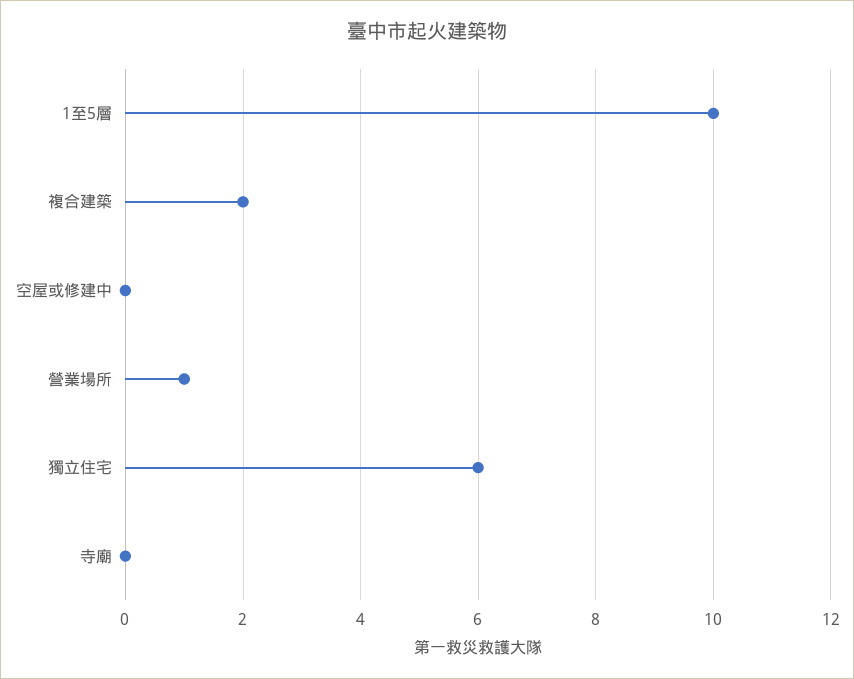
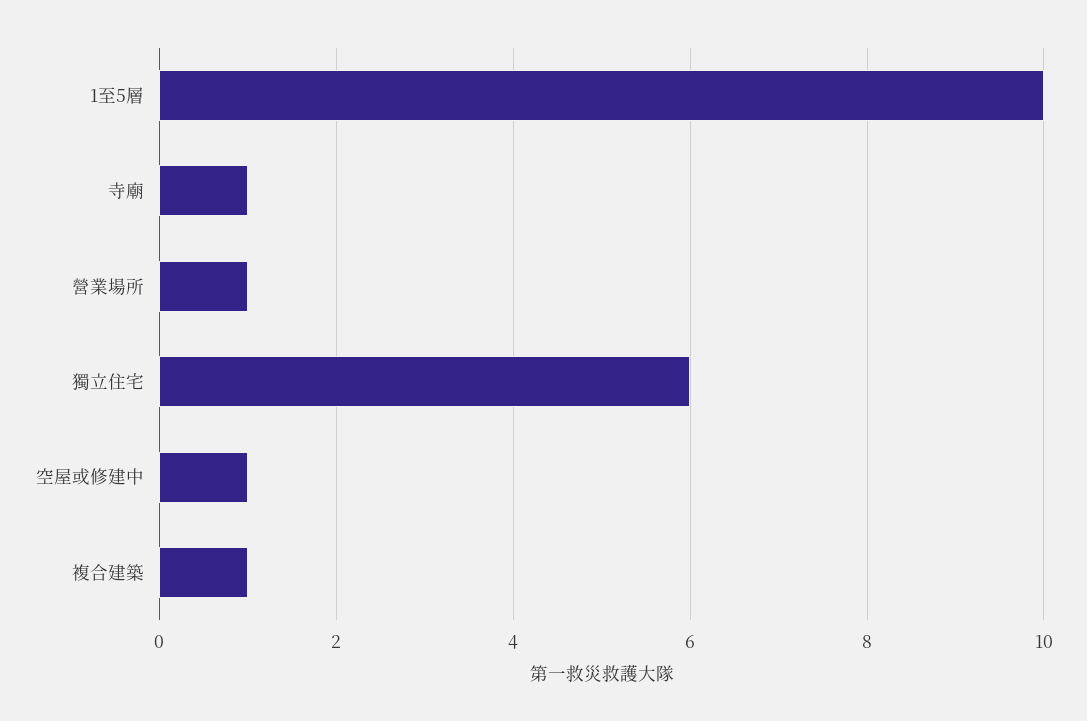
  {
    "1至5層": 10,
-   "複合建築": 2,
+   "複合建築": 1,
-   "空屋或修建中": 0,
+   "空屋或修建中": 1,
    "營業場所": 1,
    "獨立住宅": 6,
-   "寺廟": 0
+   "寺廟": 1
  }

